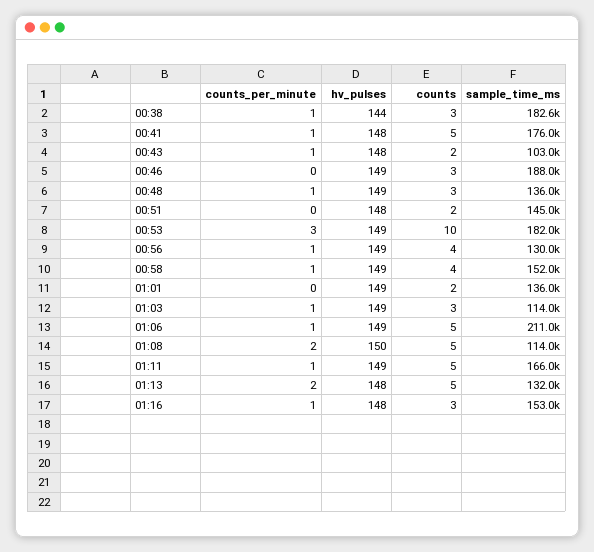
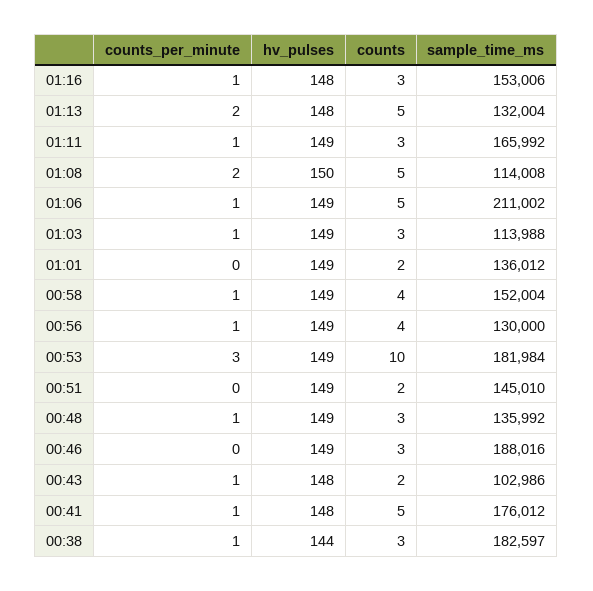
  {
    "counts_per_minute": {
      "00:38": 1,
      "00:41": 1,
      "00:43": 1,
      "00:46": 0,
      "00:48": 1,
      "00:51": 0,
      "00:53": 3,
      "00:56": 1,
      "00:58": 1,
      "01:01": 0,
      "01:03": 1,
      "01:06": 1,
      "01:08": 2,
      "01:11": 1,
      "01:13": 2,
      "01:16": 1
    },
    "hv_pulses": {
      "00:38": 144,
      "00:41": 148,
      "00:43": 148,
      "00:46": 149,
      "00:48": 149,
-     "00:51": 148,
+     "00:51": 149,
      "00:53": 149,
      "00:56": 149,
      "00:58": 149,
      "01:01": 149,
      "01:03": 149,
      "01:06": 149,
      "01:08": 150,
      "01:11": 149,
      "01:13": 148,
      "01:16": 148
    },
    "counts": {
      "00:38": 3,
      "00:41": 5,
      "00:43": 2,
      "00:46": 3,
      "00:48": 3,
      "00:51": 2,
      "00:53": 10,
      "00:56": 4,
      "00:58": 4,
      "01:01": 2,
      "01:03": 3,
      "01:06": 5,
      "01:08": 5,
-     "01:11": 5,
+     "01:11": 3,
      "01:13": 5,
      "01:16": 3
    },
    "sample_time_ms": {
      "00:38": 182597,
      "00:41": 176012,
      "00:43": 102986,
      "00:46": 188016,
      "00:48": 135992,
      "00:51": 145010,
      "00:53": 181984,
      "00:56": 130000,
      "00:58": 152004,
      "01:01": 136012,
      "01:03": 113988,
      "01:06": 211002,
      "01:08": 114008,
      "01:11": 165992,
      "01:13": 132004,
      "01:16": 153006
    }
  }

